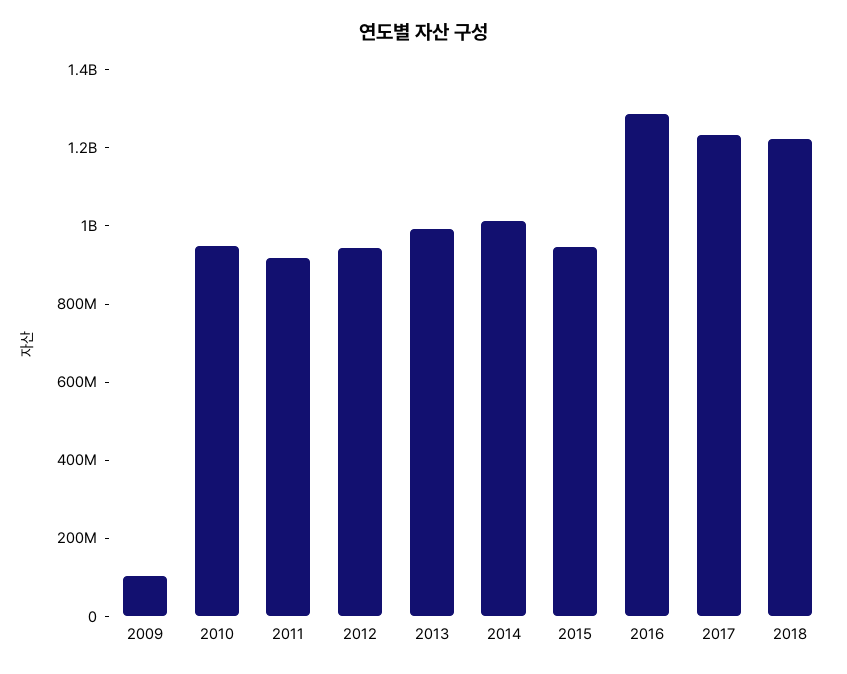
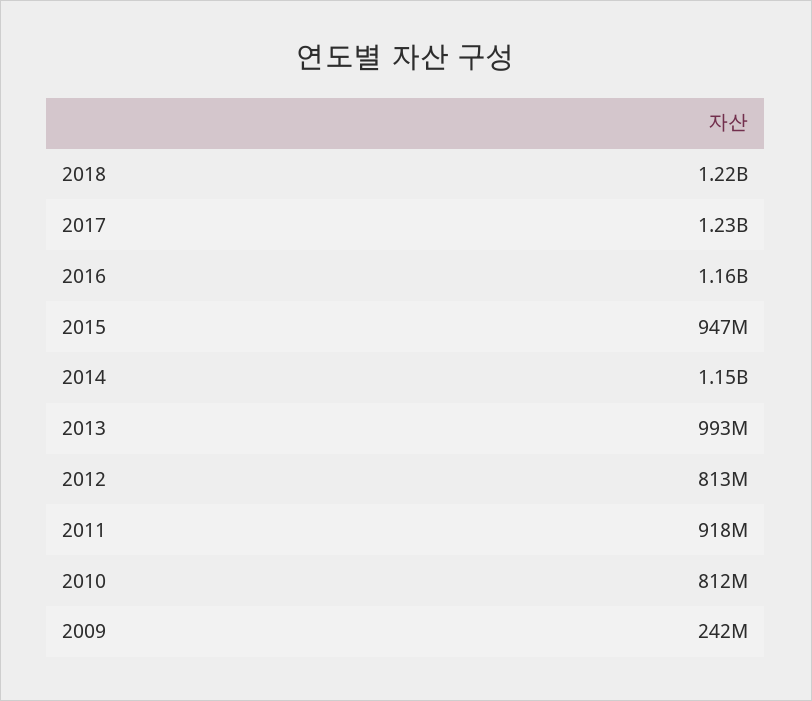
  {
-   "2009": 100000000,
+   "2009": 242000000,
-   "2010": 950000000,
+   "2010": 812000000,
    "2011": 918000000,
-   "2012": 950000000,
+   "2012": 813000000,
    "2013": 993000000,
-   "2014": 1000000000,
+   "2014": 1150000000,
    "2015": 947000000,
-   "2016": 1300000000,
+   "2016": 1160000000,
    "2017": 1230000000,
    "2018": 1220000000
  }

